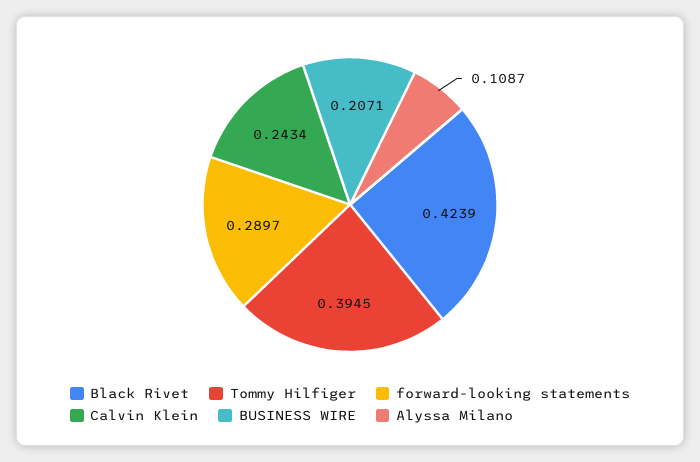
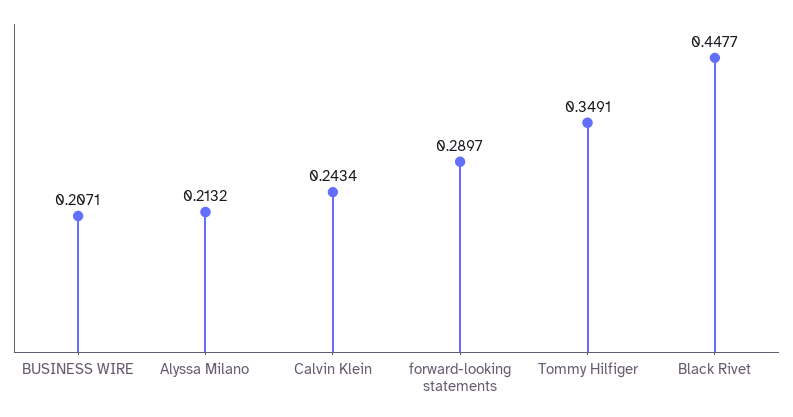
  {
-   "Black Rivet": 0.4239,
+   "Black Rivet": 0.4477,
-   "Tommy Hilfiger": 0.3945,
+   "Tommy Hilfiger": 0.3491,
    "forward-looking statements": 0.2897,
    "Calvin Klein": 0.2434,
    "BUSINESS WIRE": 0.2071,
-   "Alyssa Milano": 0.1087
+   "Alyssa Milano": 0.2132
  }

